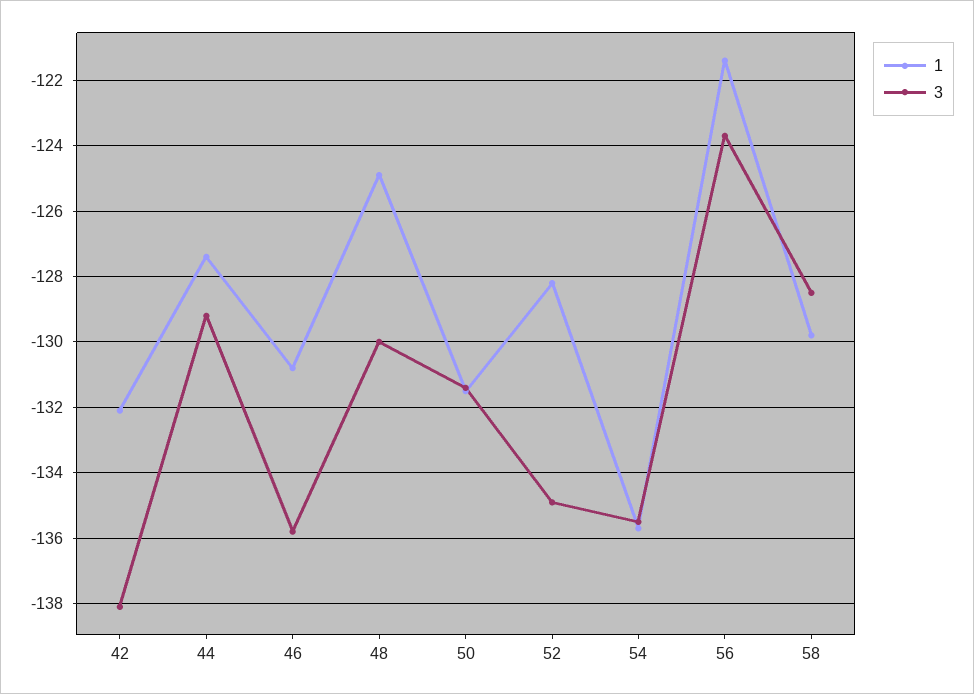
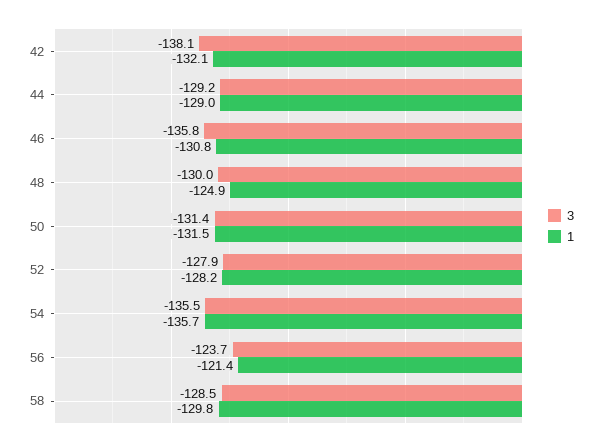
  {
    "1": {
      "42": -132.1,
-     "44": -127.5,
+     "44": -129,
      "46": -130.8,
      "48": -124.9,
      "50": -131.5,
      "52": -128.2,
      "54": -135.7,
      "56": -121.4,
      "58": -129.8
    },
    "3": {
      "42": -138.1,
      "44": -129.2,
      "46": -135.8,
      "48": -130,
      "50": -131.4,
-     "52": -135,
+     "52": -127.9,
      "54": -135.5,
      "56": -123.7,
      "58": -128.5
    }
  }

